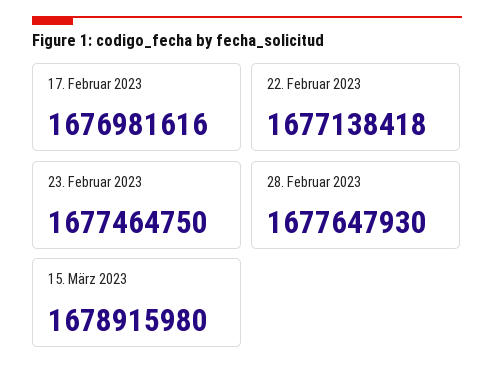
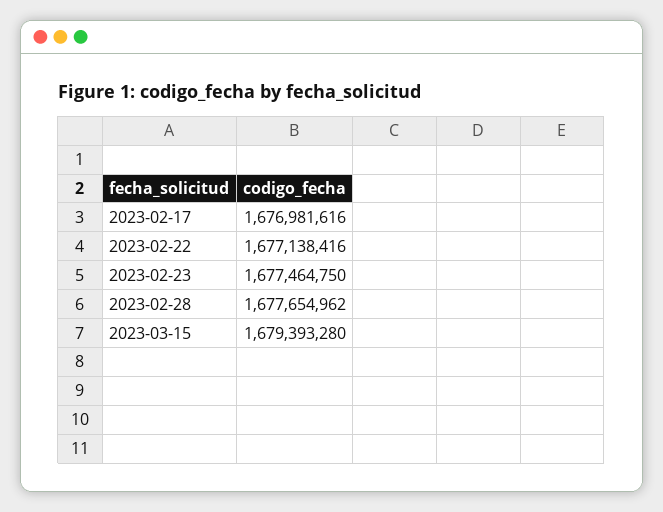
  {
    "17. Februar 2023": 1676981616,
-   "22. Februar 2023": 1677138418,
+   "22. Februar 2023": 1677138416,
    "23. Februar 2023": 1677464750,
-   "28. Februar 2023": 1677647930,
+   "28. Februar 2023": 1677654962,
-   "15. März 2023": 1678915980
+   "15. März 2023": 1679393280
  }

